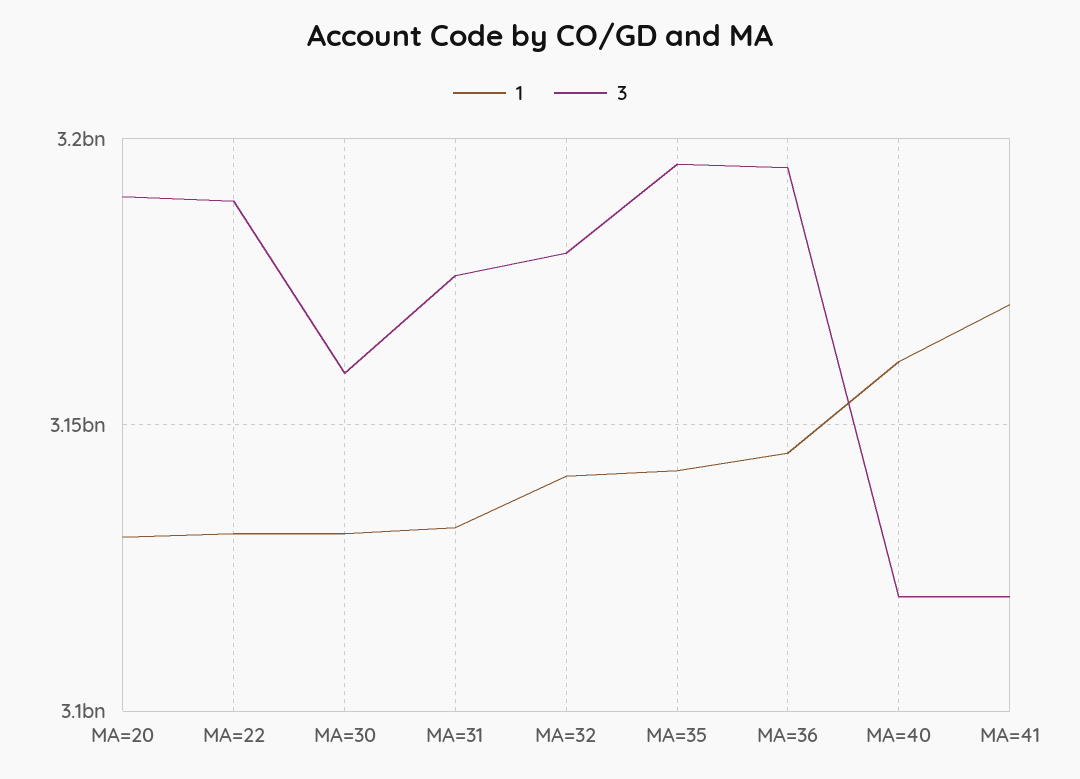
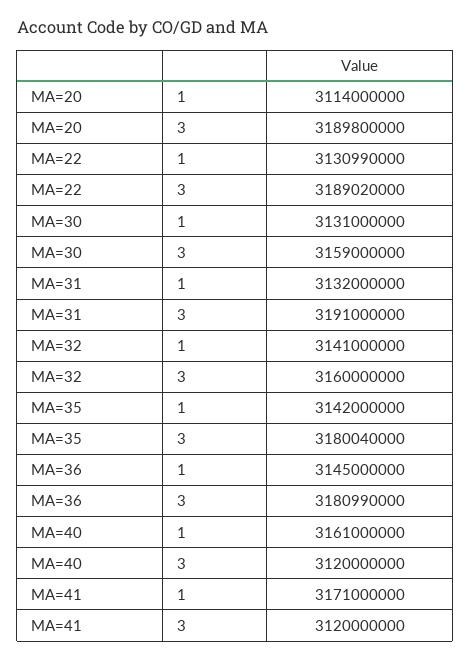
  {
    "1": {
-     "MA=20": 3130000000,
+     "MA=20": 3114000000,
      "MA=22": 3130990000,
      "MA=30": 3131000000,
      "MA=31": 3132000000,
      "MA=32": 3141000000,
      "MA=35": 3142000000,
      "MA=36": 3145000000,
      "MA=40": 3161000000,
      "MA=41": 3171000000
    },
    "3": {
      "MA=20": 3189800000,
      "MA=22": 3189020000,
      "MA=30": 3159000000,
-     "MA=31": 3175000000,
+     "MA=31": 3191000000,
-     "MA=32": 3180000000,
+     "MA=32": 3160000000,
-     "MA=35": 3195000000,
+     "MA=35": 3180040000,
-     "MA=36": 3195000000,
+     "MA=36": 3180990000,
      "MA=40": 3120000000,
      "MA=41": 3120000000
    }
  }

